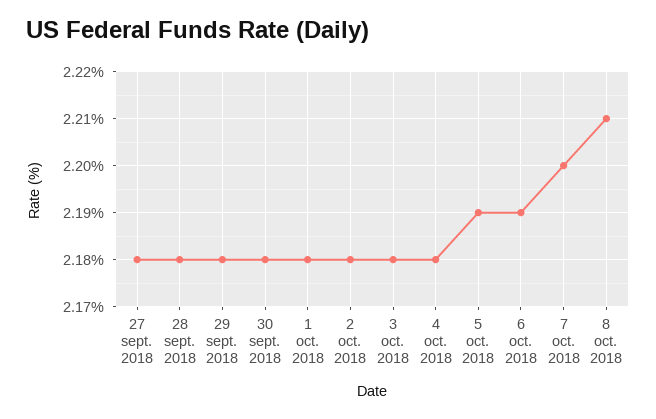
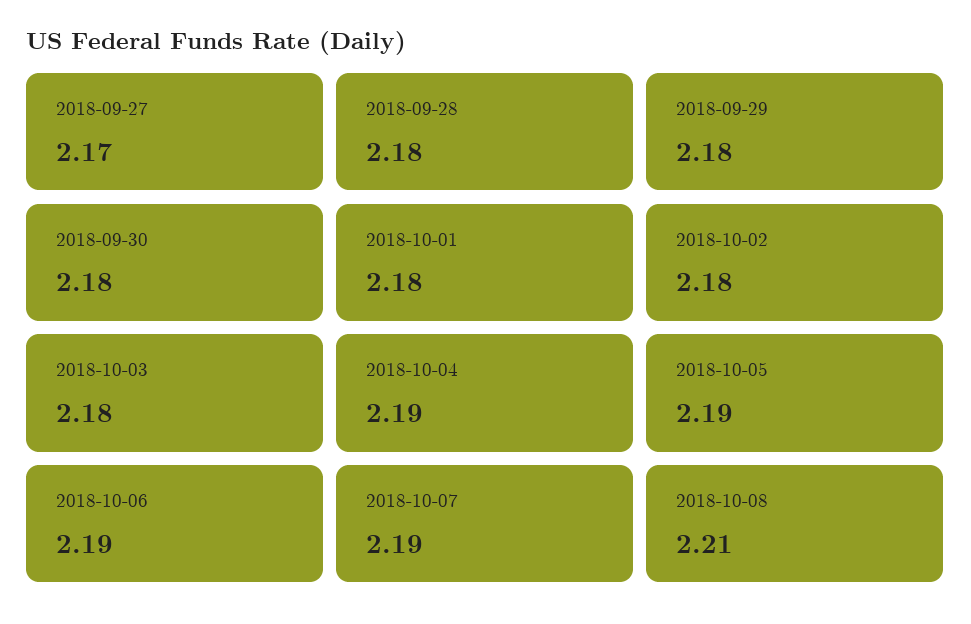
  {
-   "27 sept. 2018": 2.18,
+   "27 sept. 2018": 2.17,
    "28 sept. 2018": 2.18,
    "29 sept. 2018": 2.18,
    "30 sept. 2018": 2.18,
    "1 oct. 2018": 2.18,
    "2 oct. 2018": 2.18,
    "3 oct. 2018": 2.18,
-   "4 oct. 2018": 2.18,
+   "4 oct. 2018": 2.19,
    "5 oct. 2018": 2.19,
    "6 oct. 2018": 2.19,
-   "7 oct. 2018": 2.2,
+   "7 oct. 2018": 2.19,
    "8 oct. 2018": 2.21
  }

